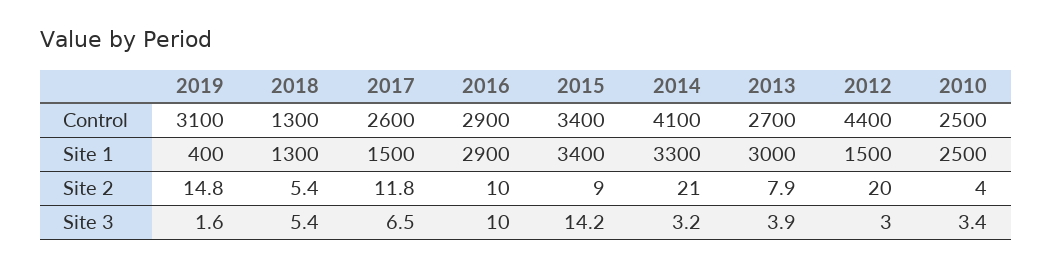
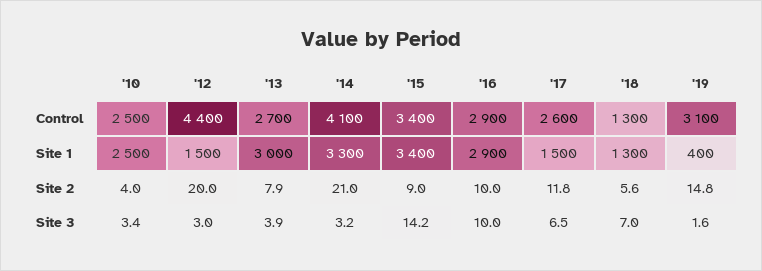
  {
    "2019": {
      "Control": 3100,
      "Site 1": 400,
      "Site 2": 14.8,
      "Site 3": 1.6
    },
    "2018": {
      "Control": 1300,
      "Site 1": 1300,
-     "Site 2": 5.4,
+     "Site 2": 5.6,
-     "Site 3": 5.4
+     "Site 3": 7
    },
    "2017": {
      "Control": 2600,
      "Site 1": 1500,
      "Site 2": 11.8,
      "Site 3": 6.5
    },
    "2016": {
      "Control": 2900,
      "Site 1": 2900,
      "Site 2": 10,
      "Site 3": 10
    },
    "2015": {
      "Control": 3400,
      "Site 1": 3400,
      "Site 2": 9,
      "Site 3": 14.2
    },
    "2014": {
      "Control": 4100,
      "Site 1": 3300,
      "Site 2": 21,
      "Site 3": 3.2
    },
    "2013": {
      "Control": 2700,
      "Site 1": 3000,
      "Site 2": 7.9,
      "Site 3": 3.9
    },
    "2012": {
      "Control": 4400,
      "Site 1": 1500,
      "Site 2": 20,
      "Site 3": 3
    },
    "2010": {
      "Control": 2500,
      "Site 1": 2500,
      "Site 2": 4,
      "Site 3": 3.4
    }
  }

